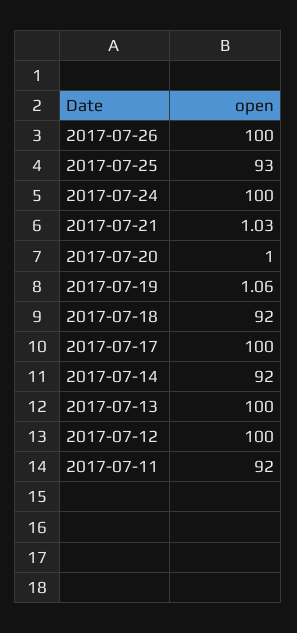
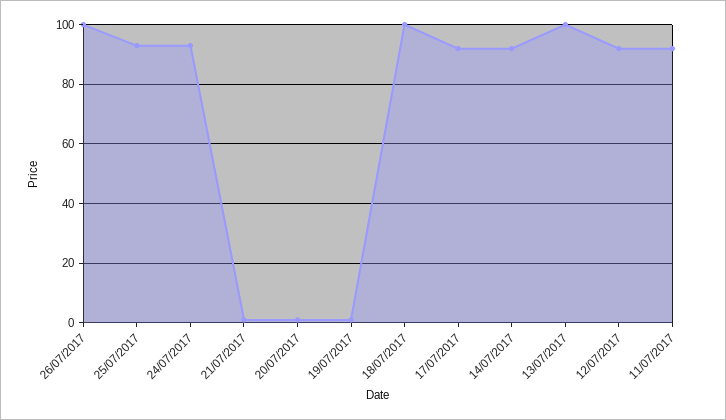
  {
    "2017-07-26": 100,
    "2017-07-25": 93,
-   "2017-07-24": 100,
+   "2017-07-24": 92.5,
    "2017-07-21": 1.03,
    "2017-07-20": 1,
    "2017-07-19": 1.06,
-   "2017-07-18": 92,
+   "2017-07-18": 100,
-   "2017-07-17": 100,
+   "2017-07-17": 92.5,
    "2017-07-14": 92,
    "2017-07-13": 100,
-   "2017-07-12": 100,
+   "2017-07-12": 92.5,
    "2017-07-11": 92
  }

